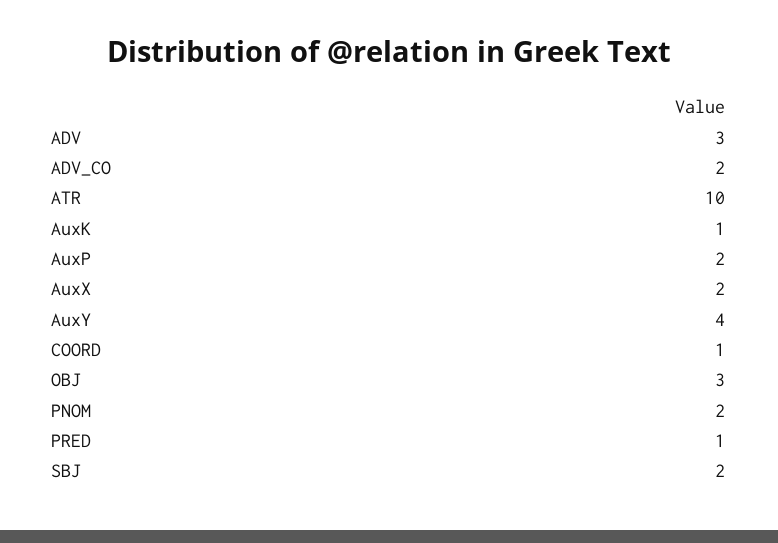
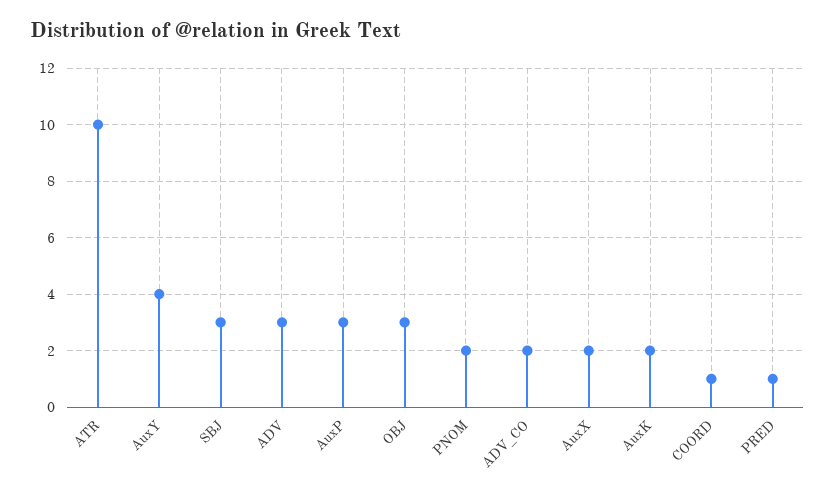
  {
    "ADV": 3,
    "ADV_CO": 2,
    "ATR": 10,
-   "AuxK": 1,
+   "AuxK": 2,
-   "AuxP": 2,
+   "AuxP": 3,
    "AuxX": 2,
    "AuxY": 4,
    "COORD": 1,
    "OBJ": 3,
    "PNOM": 2,
    "PRED": 1,
-   "SBJ": 2
+   "SBJ": 3
  }

